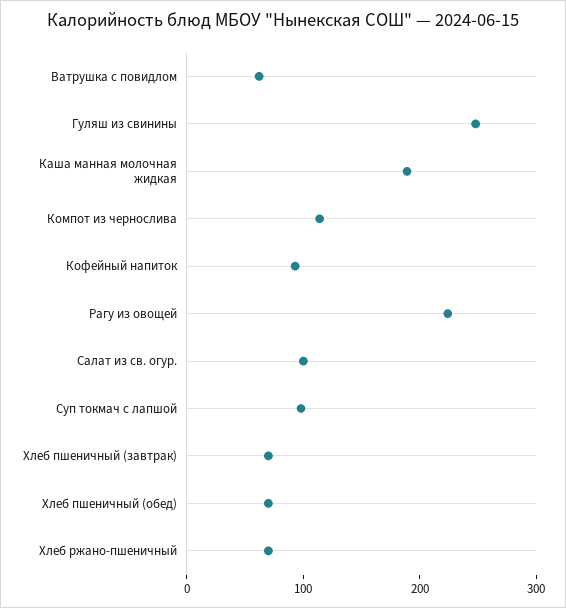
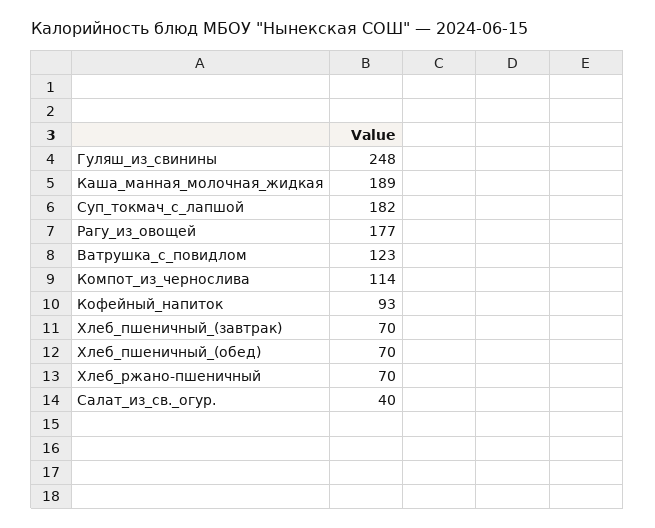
  {
-   "Ватрушка с повидлом": 60,
+   "Ватрушка с повидлом": 123,
    "Гуляш из свинины": 248,
    "Каша манная молочная жидкая": 189,
    "Компот из чернослива": 114,
    "Кофейный напиток": 93,
-   "Рагу из овощей": 220,
+   "Рагу из овощей": 177,
-   "Салат из св. огур.": 100,
+   "Салат из св. огур.": 40,
-   "Суп токмач с лапшой": 100,
+   "Суп токмач с лапшой": 182,
    "Хлеб пшеничный (завтрак)": 70,
    "Хлеб пшеничный (обед)": 70,
    "Хлеб ржано-пшеничный": 70
  }

